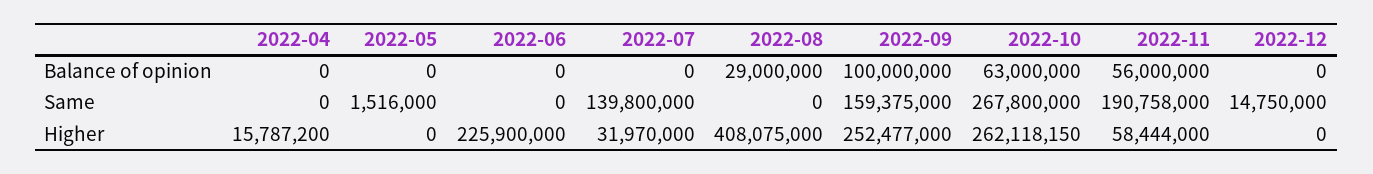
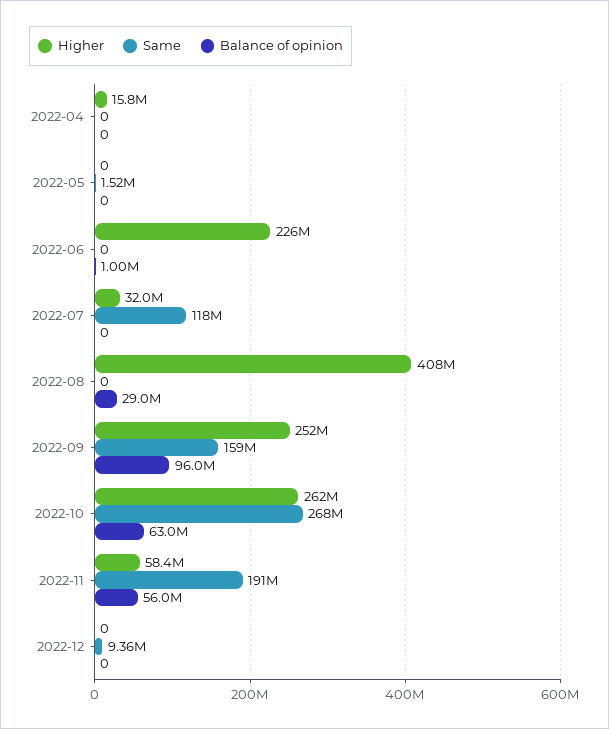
  {
    "Balance of opinion": {
      "2022-04": 0,
      "2022-05": 0,
-     "2022-06": 0,
+     "2022-06": 1000000,
      "2022-07": 0,
      "2022-08": 29000000,
-     "2022-09": 100000000,
+     "2022-09": 96000000,
      "2022-10": 63000000,
      "2022-11": 56000000,
      "2022-12": 0
    },
    "Same": {
      "2022-04": 0,
      "2022-05": 1516000,
      "2022-06": 0,
-     "2022-07": 139800000,
+     "2022-07": 118000000,
      "2022-08": 0,
      "2022-09": 159375000,
      "2022-10": 267800000,
      "2022-11": 190758000,
-     "2022-12": 14750000
+     "2022-12": 9360000
    },
    "Higher": {
      "2022-04": 15787200,
      "2022-05": 0,
      "2022-06": 225900000,
      "2022-07": 31970000,
      "2022-08": 408075000,
      "2022-09": 252477000,
      "2022-10": 262118150,
      "2022-11": 58444000,
      "2022-12": 0
    }
  }

